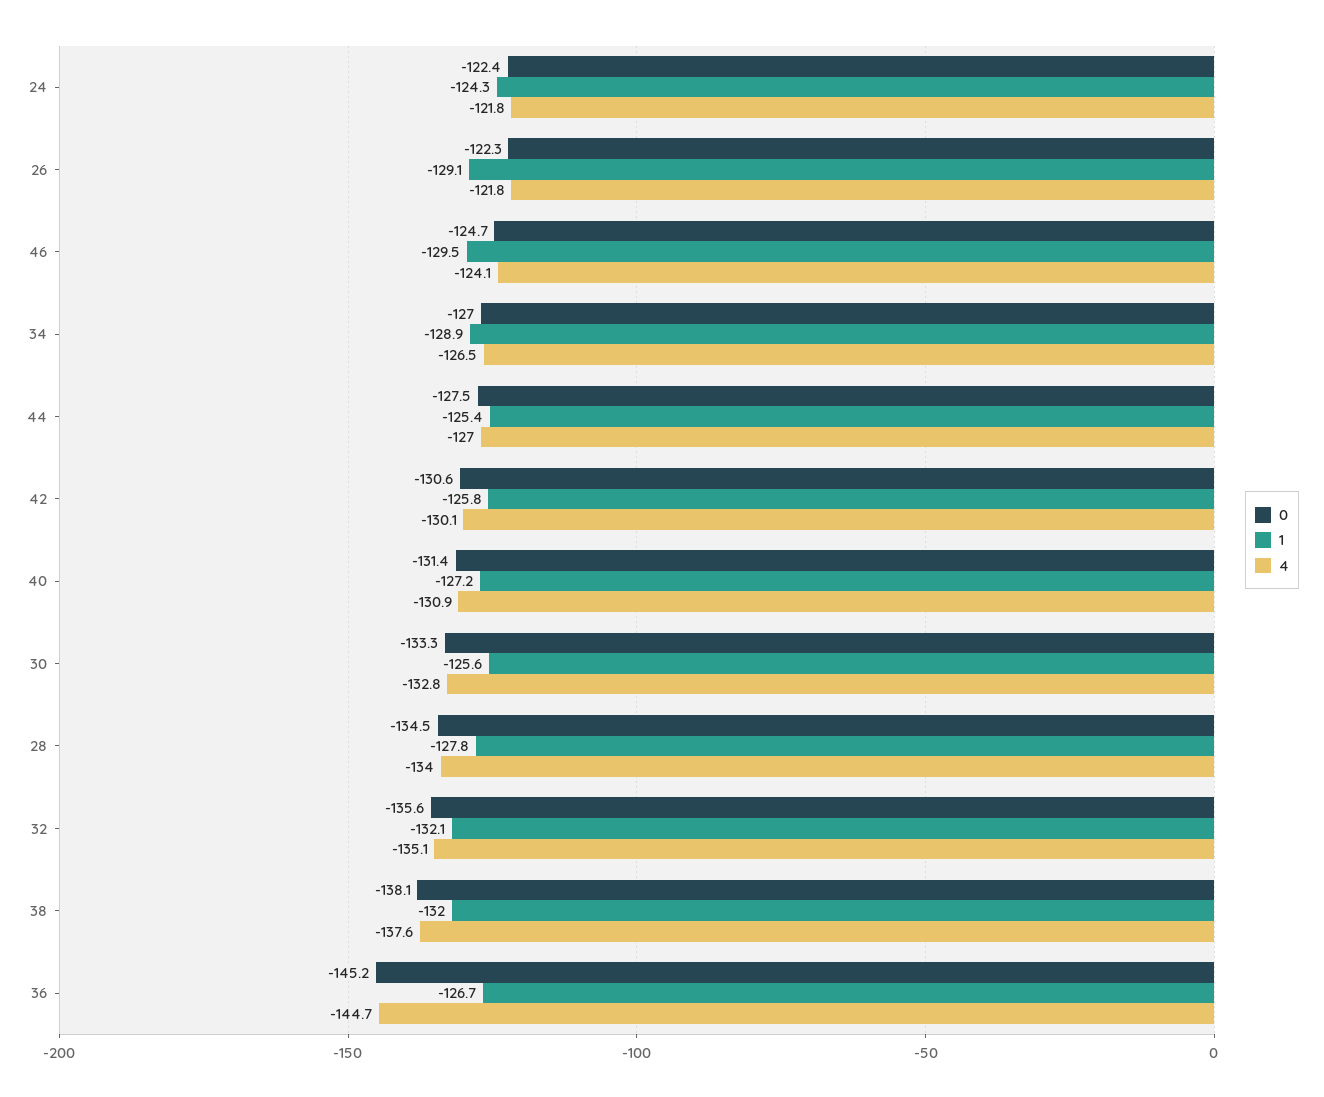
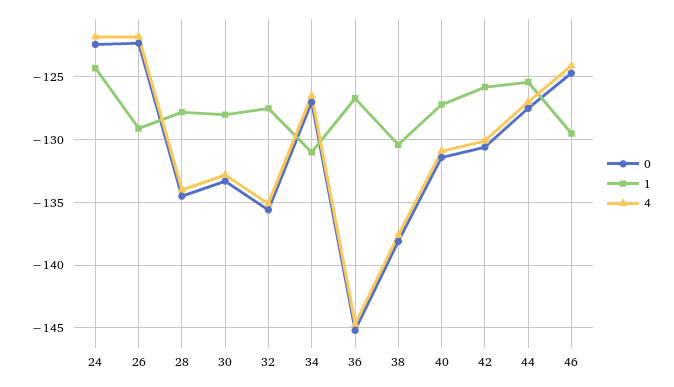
  {
    "0": {
      "24": -122.4,
      "26": -122.3,
      "46": -124.7,
      "34": -127,
      "44": -127.5,
      "42": -130.6,
      "40": -131.4,
      "30": -133.3,
      "28": -134.5,
      "32": -135.6,
      "38": -138.1,
      "36": -145.2
    },
    "1": {
      "24": -124.3,
      "26": -129.1,
      "46": -129.5,
-     "34": -128.9,
+     "34": -131,
      "44": -125.4,
      "42": -125.8,
      "40": -127.2,
-     "30": -125.6,
+     "30": -128,
      "28": -127.8,
-     "32": -132.1,
+     "32": -127.5,
-     "38": -132,
+     "38": -130.5,
      "36": -126.7
    },
    "4": {
      "24": -121.8,
      "26": -121.8,
      "46": -124.1,
      "34": -126.5,
      "44": -127,
      "42": -130.1,
      "40": -130.9,
      "30": -132.8,
      "28": -134,
      "32": -135.1,
      "38": -137.6,
      "36": -144.7
    }
  }

